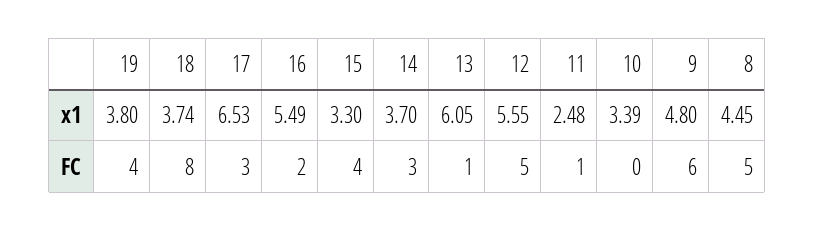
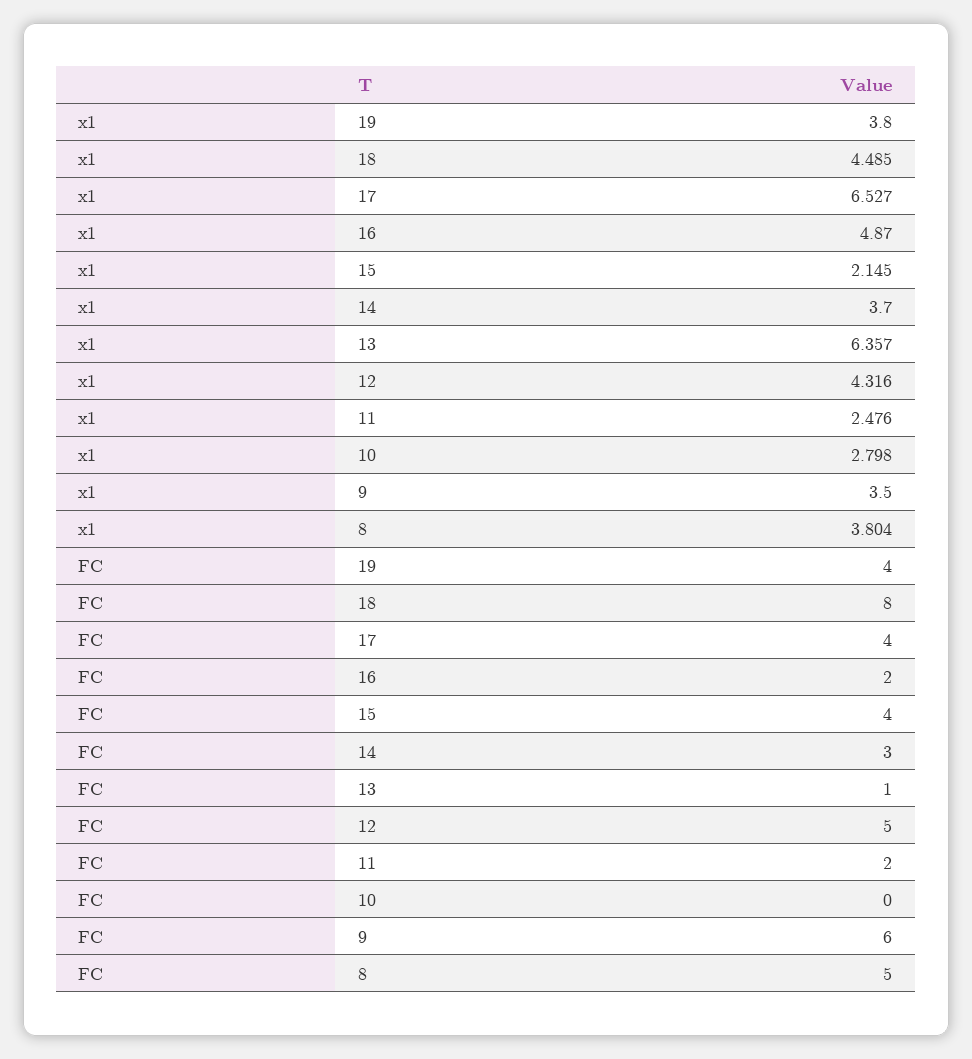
  {
    "19": {
      "x1": 3.8,
      "FC": 4
    },
    "18": {
-     "x1": 3.74,
+     "x1": 4.485,
      "FC": 8
    },
    "17": {
      "x1": 6.527,
-     "FC": 3
+     "FC": 4
    },
    "16": {
-     "x1": 5.49,
+     "x1": 4.87,
      "FC": 2
    },
    "15": {
-     "x1": 3.3,
+     "x1": 2.145,
      "FC": 4
    },
    "14": {
      "x1": 3.7,
      "FC": 3
    },
    "13": {
-     "x1": 6.05,
+     "x1": 6.357,
      "FC": 1
    },
    "12": {
-     "x1": 5.55,
+     "x1": 4.316,
      "FC": 5
    },
    "11": {
      "x1": 2.476,
-     "FC": 1
+     "FC": 2
    },
    "10": {
-     "x1": 3.39,
+     "x1": 2.798,
      "FC": 0
    },
    "9": {
-     "x1": 4.8,
+     "x1": 3.5,
      "FC": 6
    },
    "8": {
-     "x1": 4.45,
+     "x1": 3.804,
      "FC": 5
    }
  }

